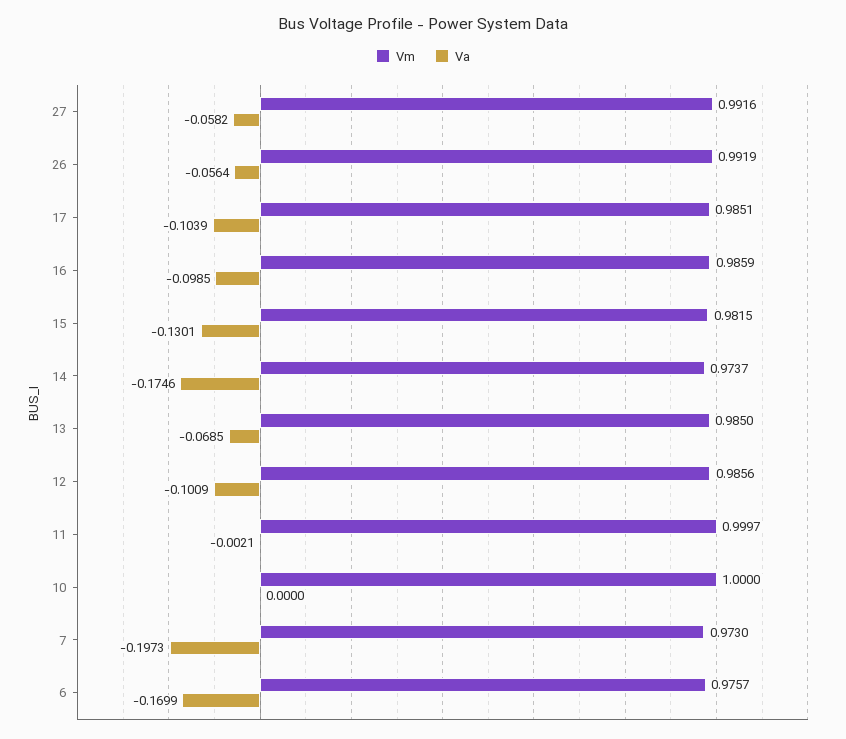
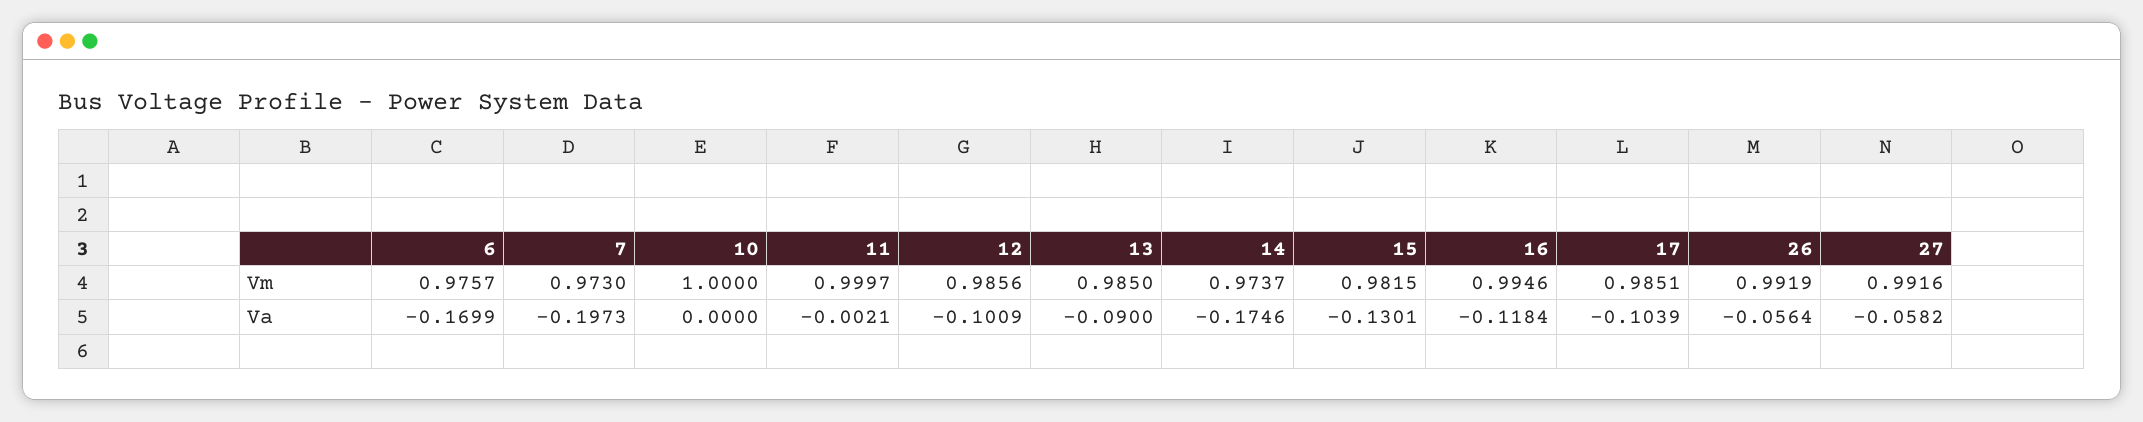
  {
    "Vm": {
      "27": 0.9916,
      "26": 0.9919,
      "17": 0.9851,
-     "16": 0.9859,
+     "16": 0.9946,
      "15": 0.9815,
      "14": 0.9737,
      "13": 0.985,
      "12": 0.9856,
      "11": 0.9997,
      "10": 1,
      "7": 0.973,
      "6": 0.9757
    },
    "Va": {
      "27": -0.0582,
      "26": -0.0564,
      "17": -0.1039,
-     "16": -0.0985,
+     "16": -0.1184,
      "15": -0.1301,
      "14": -0.1746,
-     "13": -0.0685,
+     "13": -0.09,
      "12": -0.1009,
      "11": -0.0021,
      "10": 0,
      "7": -0.1973,
      "6": -0.1699
    }
  }

